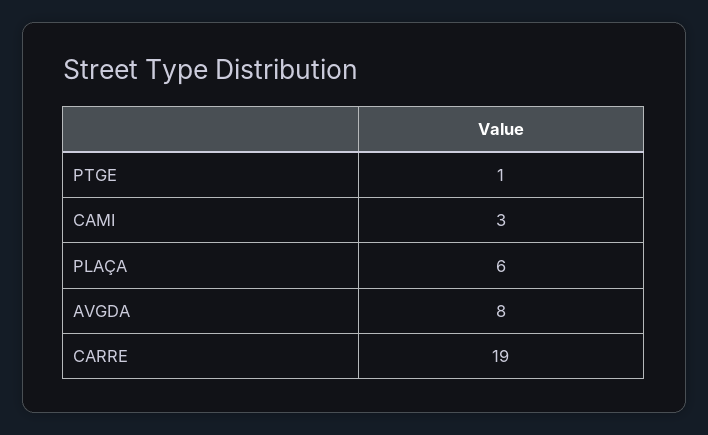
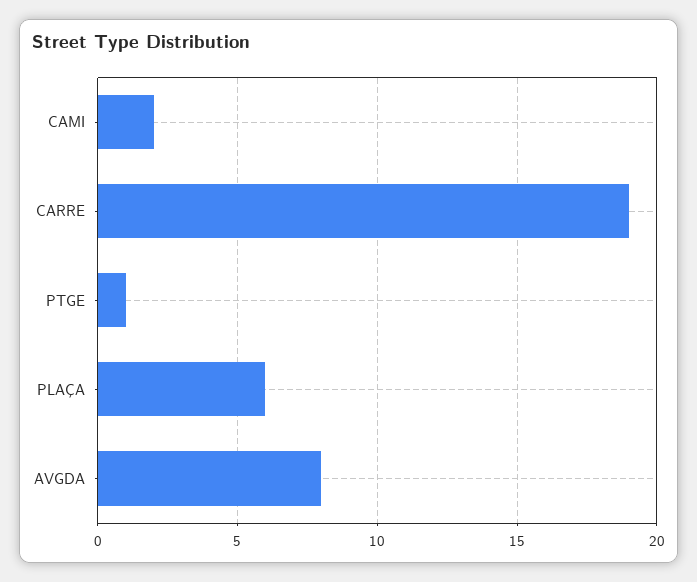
  {
    "PTGE": 1,
-   "CAMI": 3,
+   "CAMI": 2,
    "PLAÇA": 6,
    "AVGDA": 8,
    "CARRE": 19
  }

